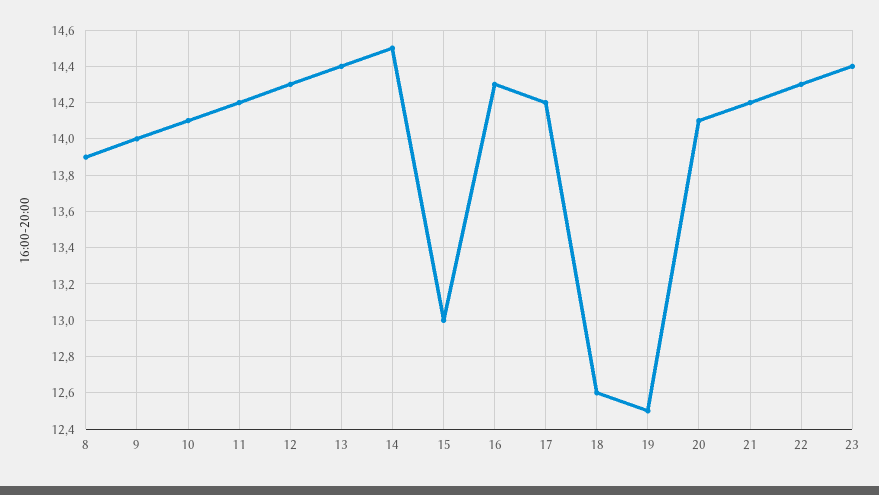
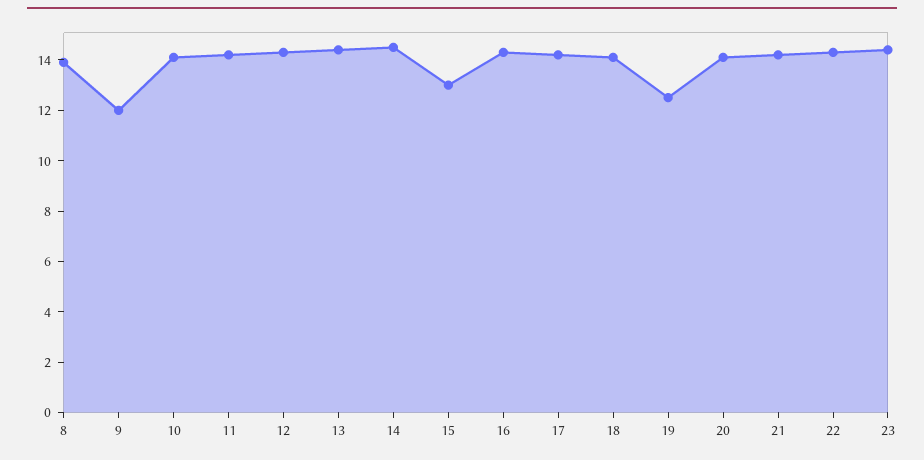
  {
    "8": 13.9,
-   "9": 14,
+   "9": 12,
    "10": 14.1,
    "11": 14.2,
    "12": 14.3,
    "13": 14.4,
    "14": 14.5,
    "15": 13,
    "16": 14.3,
    "17": 14.2,
-   "18": 12.6,
+   "18": 14,
    "19": 12.5,
    "20": 14.1,
    "21": 14.2,
    "22": 14.3,
    "23": 14.4
  }

